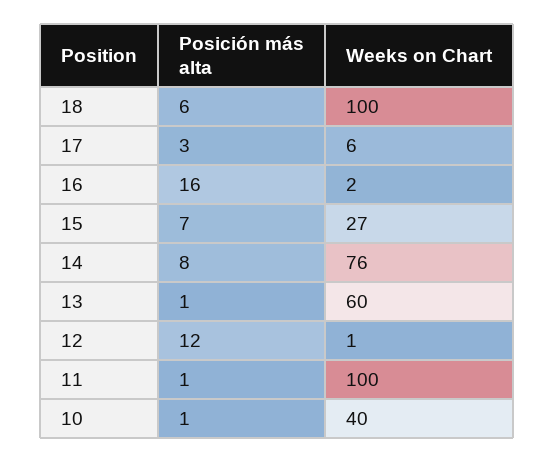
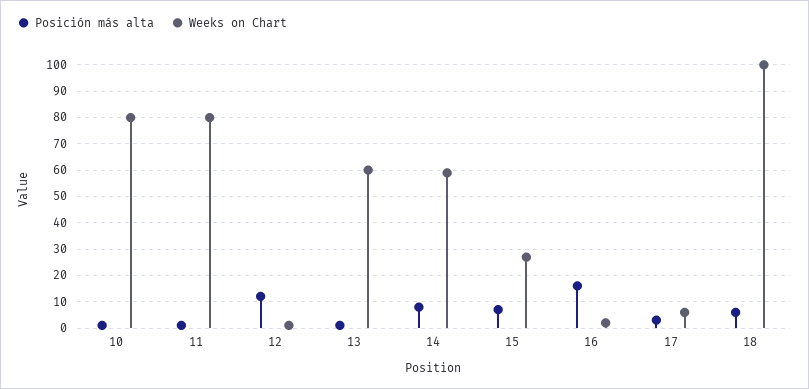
  {
    "Posición más alta": {
      "18": 6,
      "17": 3,
      "16": 16,
      "15": 7,
      "14": 8,
      "13": 1,
      "12": 12,
      "11": 1,
      "10": 1
    },
    "Weeks on Chart": {
      "18": 100,
      "17": 6,
      "16": 2,
      "15": 27,
-     "14": 76,
+     "14": 60,
      "13": 60,
      "12": 1,
-     "11": 100,
+     "11": 80,
-     "10": 40
+     "10": 80
    }
  }

